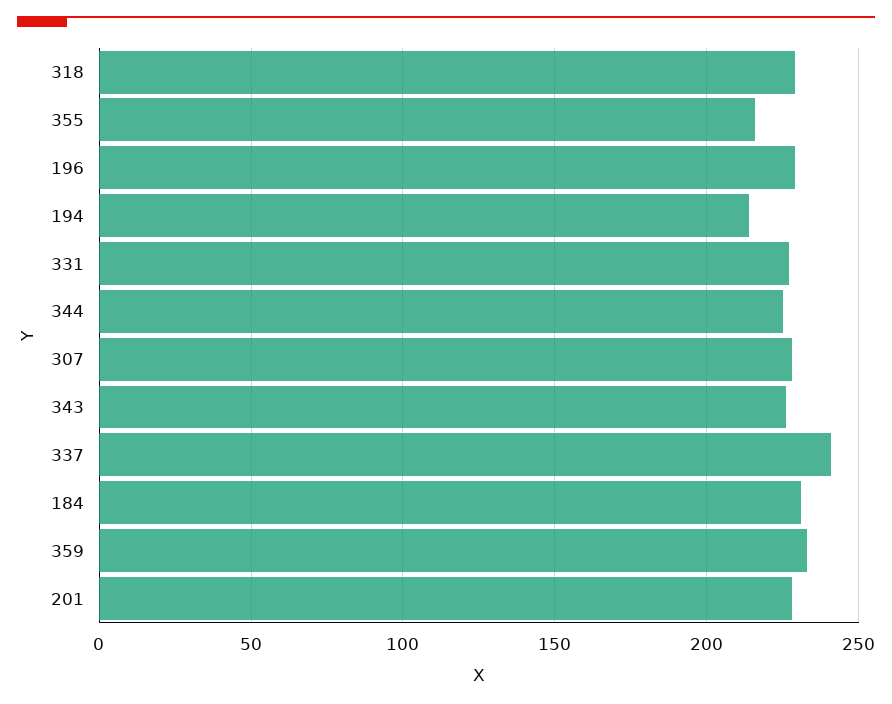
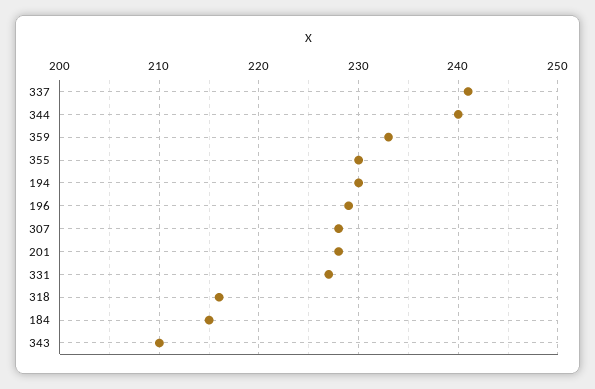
  {
-   "318": 230,
+   "318": 216,
-   "355": 215,
+   "355": 230,
    "196": 229,
-   "194": 215,
+   "194": 230,
    "331": 227,
-   "344": 225,
+   "344": 240,
    "307": 228,
-   "343": 225,
+   "343": 210,
    "337": 241,
-   "184": 230,
+   "184": 215,
    "359": 233,
    "201": 228
  }

